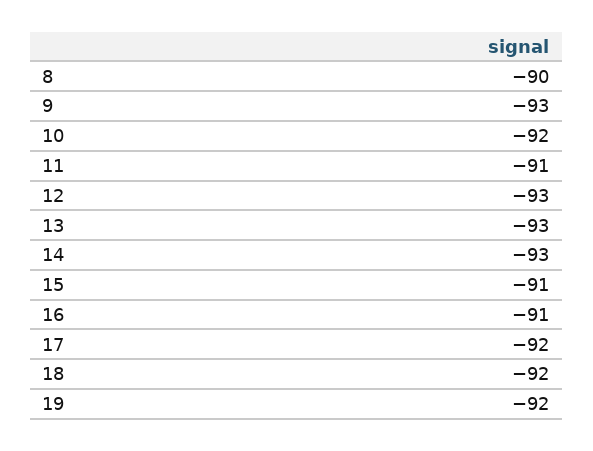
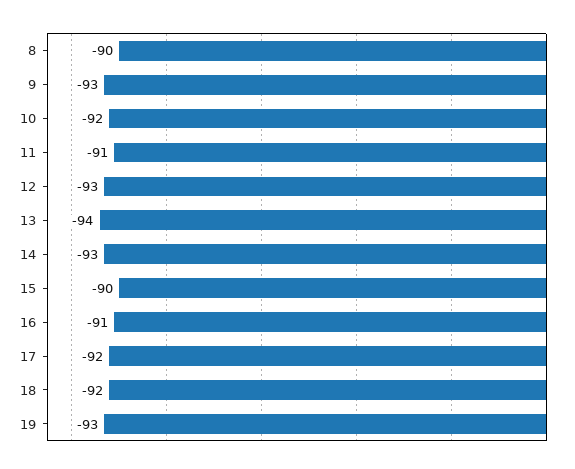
  {
    "8": -90,
    "9": -93,
    "10": -92,
    "11": -91,
    "12": -93,
-   "13": -93,
+   "13": -94,
    "14": -93,
-   "15": -91,
+   "15": -90,
    "16": -91,
    "17": -92,
    "18": -92,
-   "19": -92
+   "19": -93
  }

